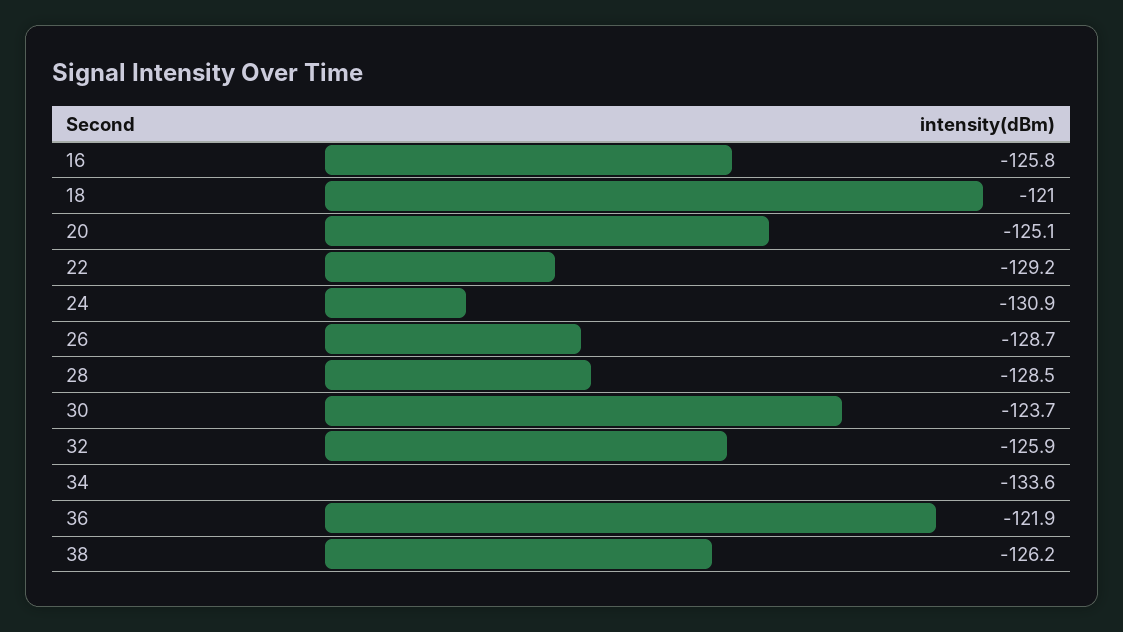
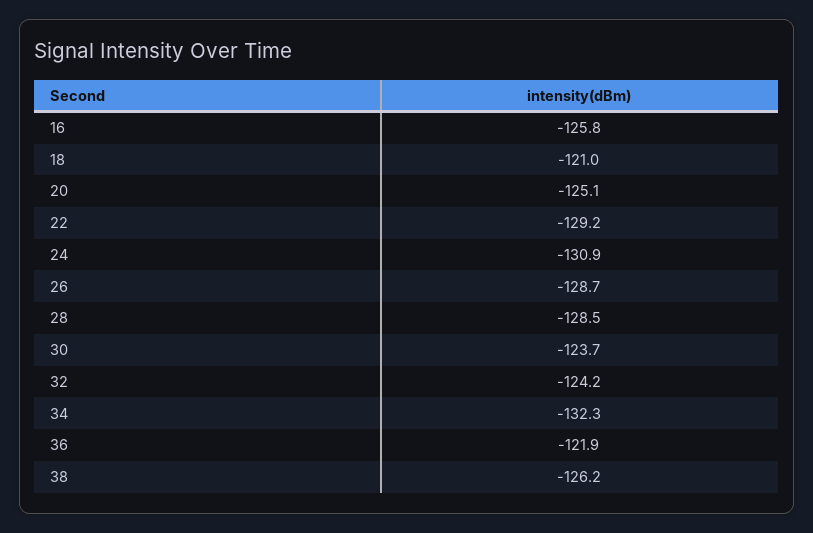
  {
    "16": -125.8,
    "18": -121,
    "20": -125.1,
    "22": -129.2,
    "24": -130.9,
    "26": -128.7,
    "28": -128.5,
    "30": -123.7,
-   "32": -125.9,
+   "32": -124.2,
-   "34": -133.6,
+   "34": -132.3,
    "36": -121.9,
    "38": -126.2
  }

